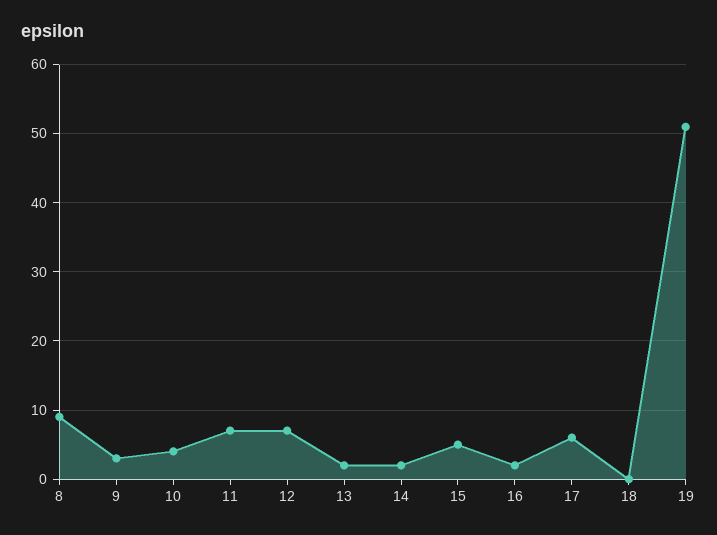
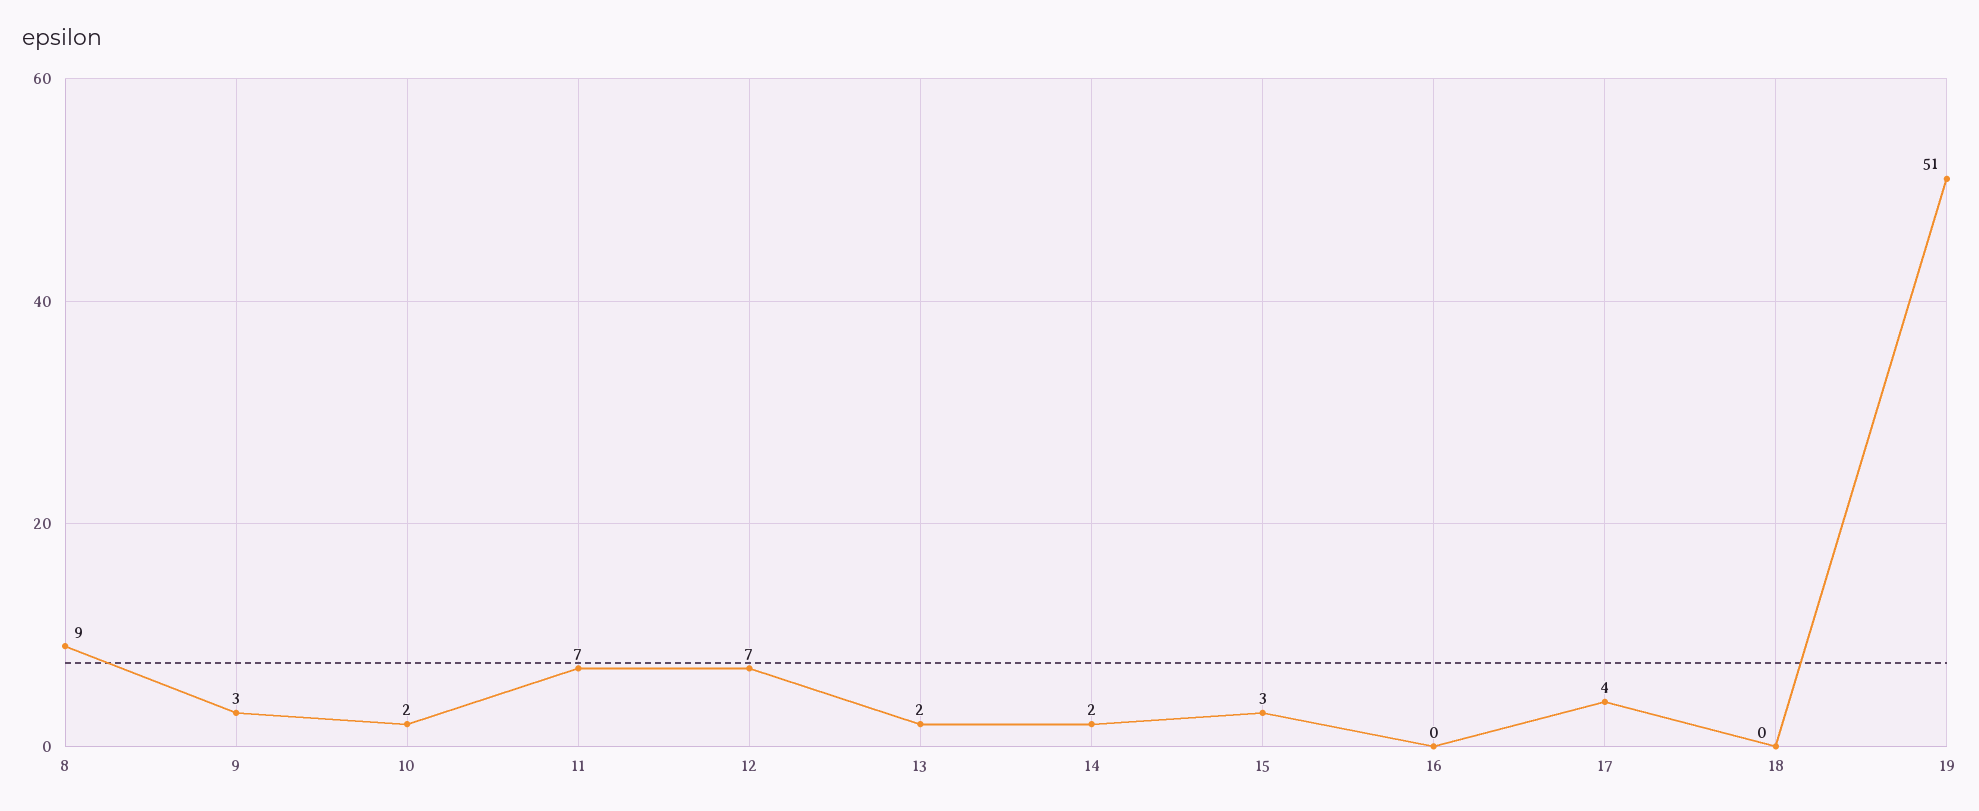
  {
    "8": 9,
    "9": 3,
-   "10": 4,
+   "10": 2,
    "11": 7,
    "12": 7,
    "13": 2,
    "14": 2,
-   "15": 5,
+   "15": 3,
-   "16": 2,
+   "16": 0,
-   "17": 6,
+   "17": 4,
    "18": 0,
    "19": 51
  }

